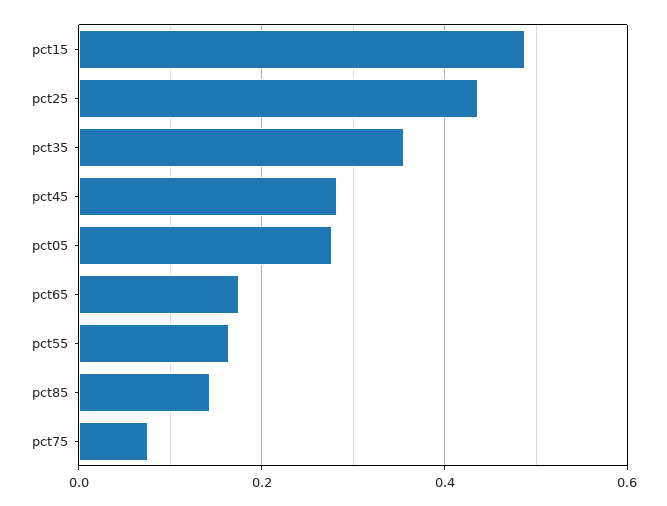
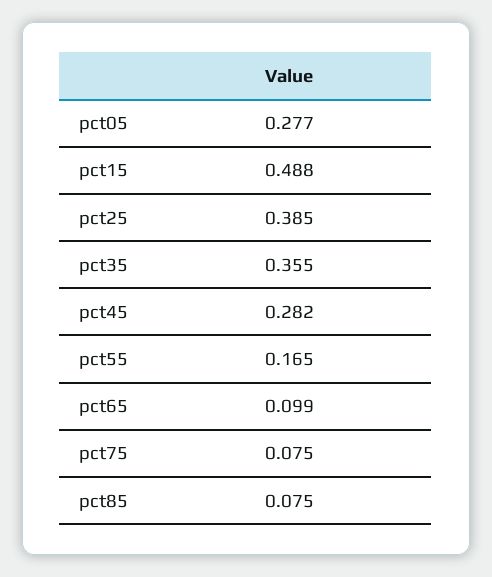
  {
    "pct15": 0.488,
-   "pct25": 0.44,
+   "pct25": 0.385,
    "pct35": 0.355,
    "pct45": 0.282,
    "pct05": 0.277,
-   "pct65": 0.18,
+   "pct65": 0.099,
    "pct55": 0.165,
-   "pct85": 0.14,
+   "pct85": 0.075,
    "pct75": 0.075
  }

